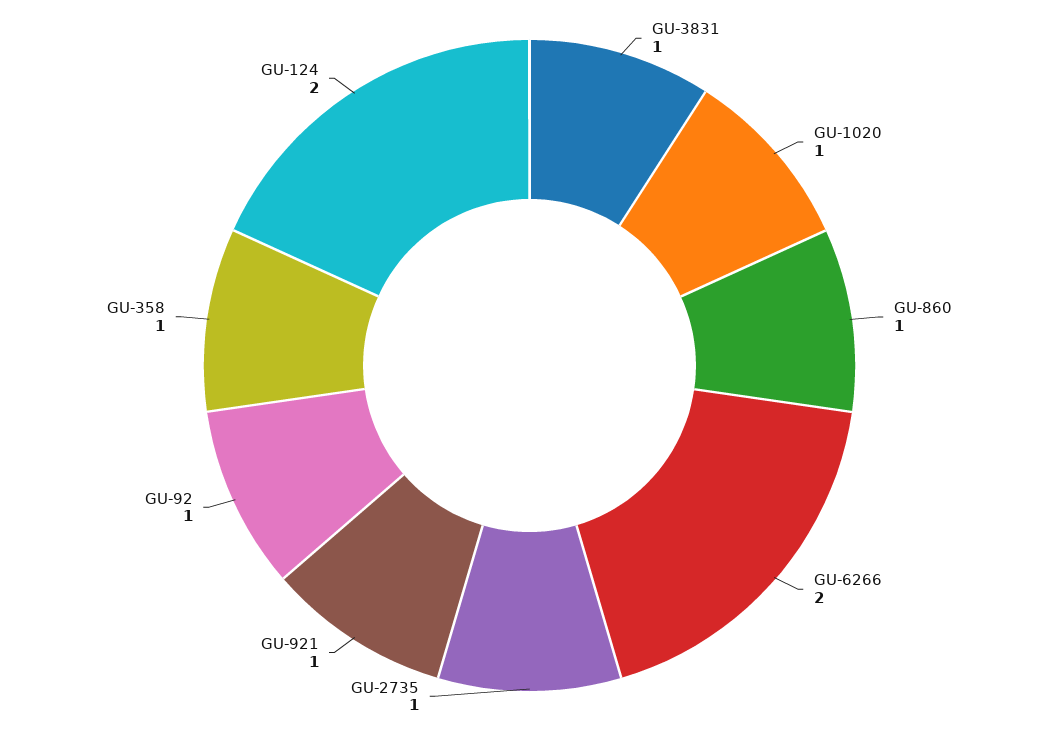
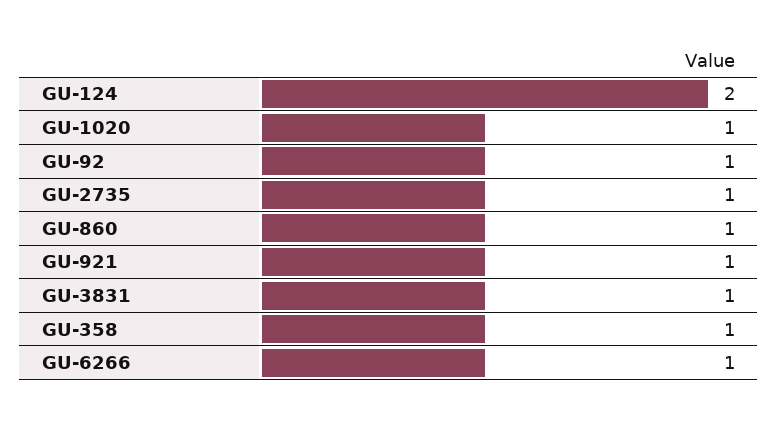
  {
    "GU-3831": 1,
    "GU-1020": 1,
    "GU-860": 1,
-   "GU-6266": 2,
+   "GU-6266": 1,
    "GU-2735": 1,
    "GU-921": 1,
    "GU-92": 1,
    "GU-358": 1,
    "GU-124": 2
  }

